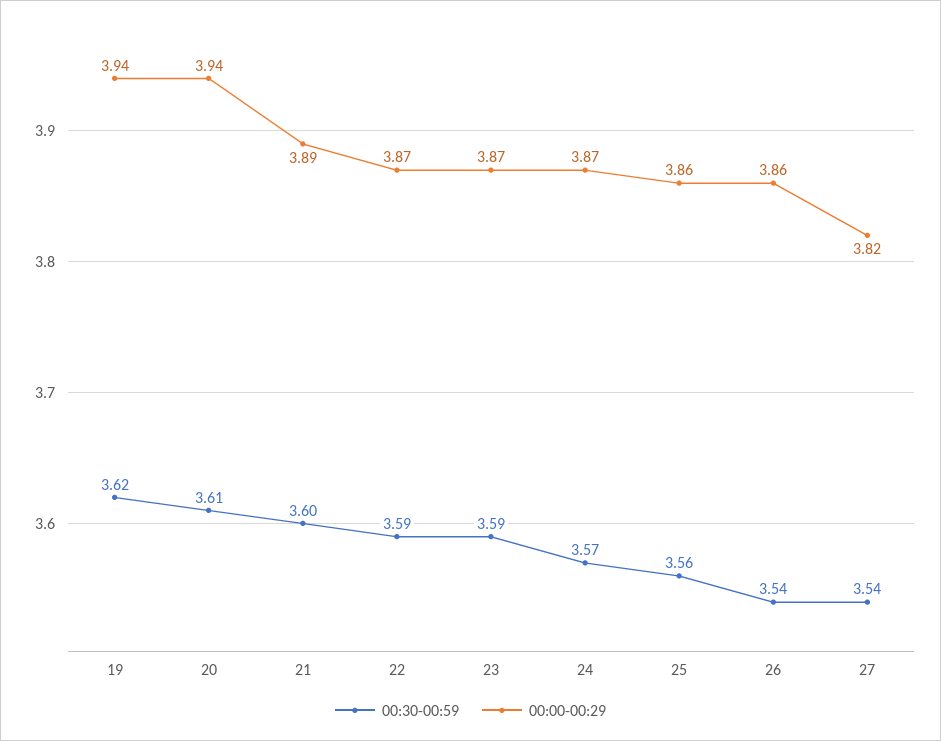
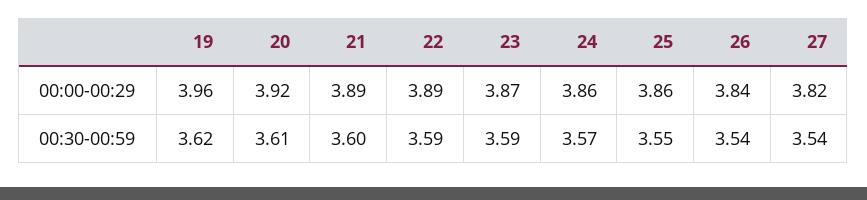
  {
    "00:30-00:59": {
      "19": 3.62,
      "20": 3.61,
      "21": 3.6,
      "22": 3.59,
      "23": 3.59,
      "24": 3.57,
-     "25": 3.56,
+     "25": 3.55,
      "26": 3.54,
      "27": 3.54
    },
    "00:00-00:29": {
-     "19": 3.94,
+     "19": 3.96,
-     "20": 3.94,
+     "20": 3.92,
      "21": 3.89,
-     "22": 3.87,
+     "22": 3.89,
      "23": 3.87,
-     "24": 3.87,
+     "24": 3.86,
      "25": 3.86,
-     "26": 3.86,
+     "26": 3.84,
      "27": 3.82
    }
  }

